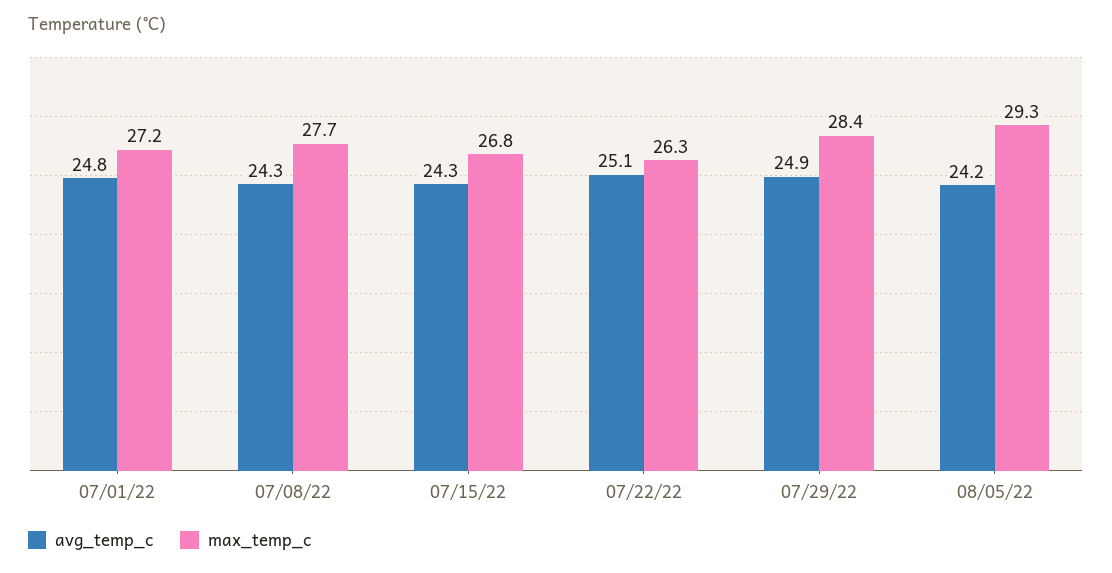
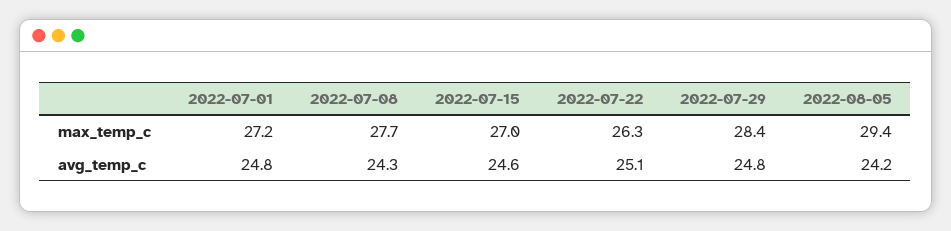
  {
    "avg_temp_c": {
      "07/01/22": 24.8,
      "07/08/22": 24.3,
-     "07/15/22": 24.3,
+     "07/15/22": 24.6,
      "07/22/22": 25.1,
-     "07/29/22": 24.9,
+     "07/29/22": 24.8,
      "08/05/22": 24.2
    },
    "max_temp_c": {
      "07/01/22": 27.2,
      "07/08/22": 27.7,
-     "07/15/22": 26.8,
+     "07/15/22": 27,
      "07/22/22": 26.3,
      "07/29/22": 28.4,
-     "08/05/22": 29.3
+     "08/05/22": 29.4
    }
  }

